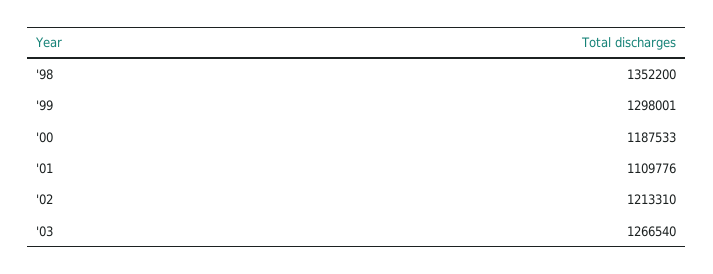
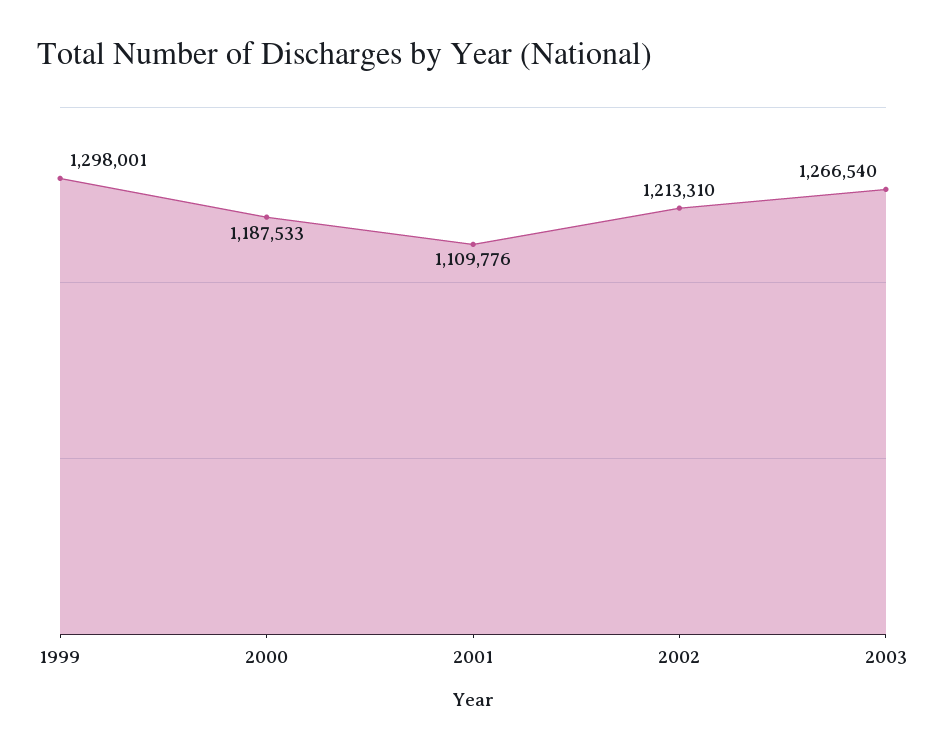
  {
-   "'98": 1352200,
    "'99": 1298001,
    "'00": 1187533,
    "'01": 1109776,
    "'02": 1213310,
    "'03": 1266540
  }

